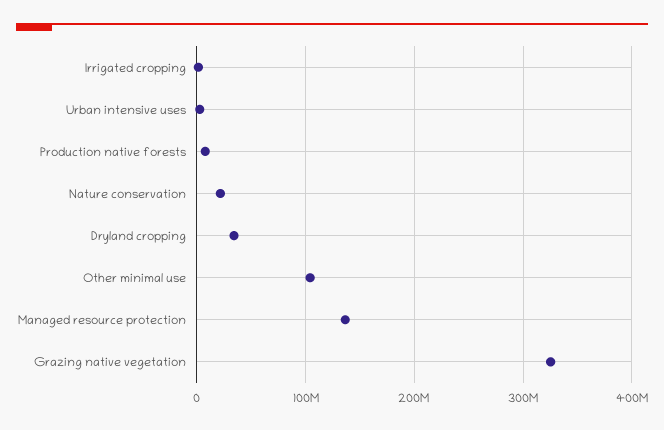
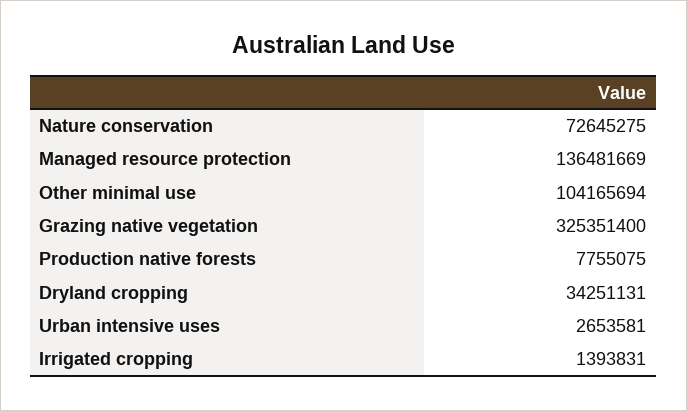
  {
    "Irrigated cropping": 1393831,
    "Urban intensive uses": 2653581,
    "Production native forests": 7755075,
-   "Nature conservation": 20000000,
+   "Nature conservation": 72645275,
    "Dryland cropping": 34251131,
    "Other minimal use": 104165694,
    "Managed resource protection": 136481669,
    "Grazing native vegetation": 325351400
  }

